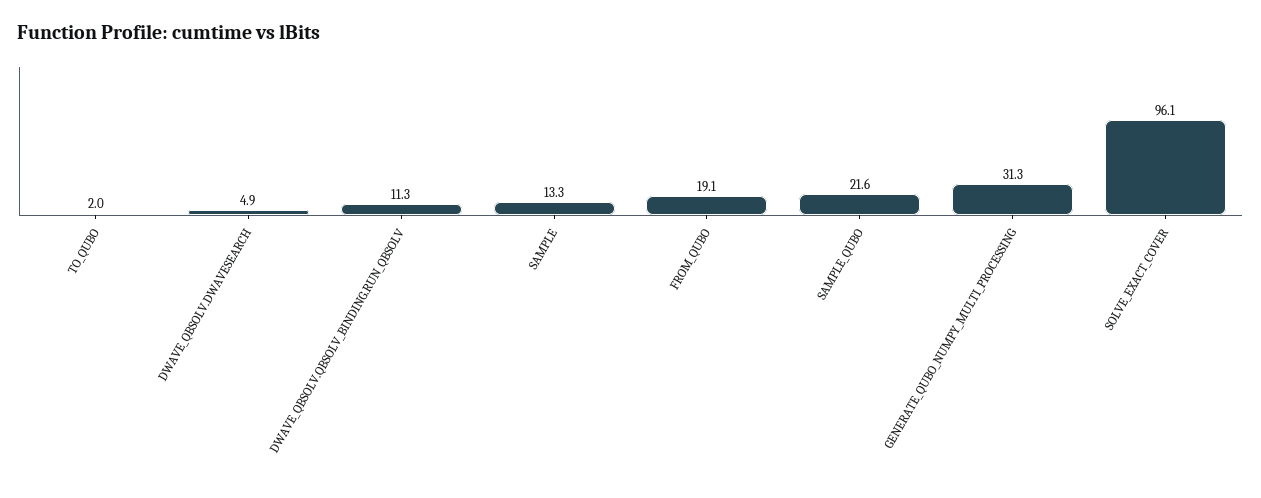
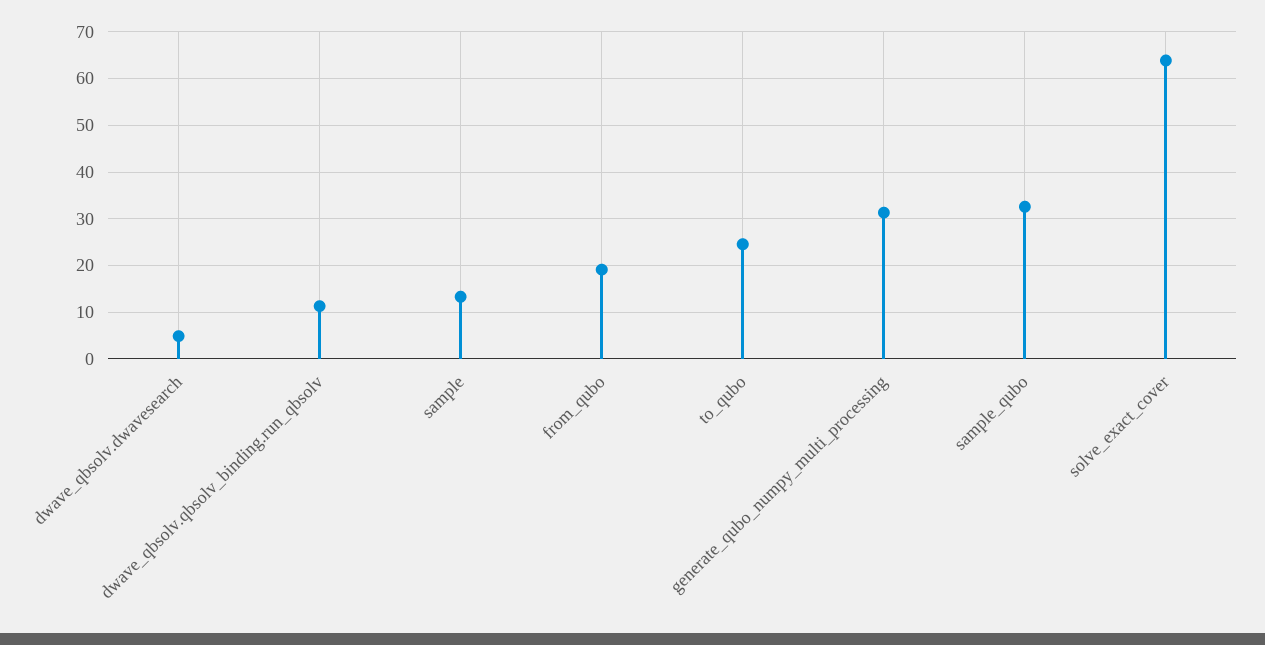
  {
-   "TO_QUBO": 2,
+   "TO_QUBO": 24,
    "DWAVE_QBSOLV.DWAVESEARCH": 4.9,
    "DWAVE_QBSOLV.QBSOLV_BINDING.RUN_QBSOLV": 11.3,
    "SAMPLE": 13.3,
    "FROM_QUBO": 19.1,
-   "SAMPLE_QUBO": 21.6,
+   "SAMPLE_QUBO": 32,
    "GENERATE_QUBO_NUMPY_MULTI_PROCESSING": 31.3,
-   "SOLVE_EXACT_COVER": 96.1
+   "SOLVE_EXACT_COVER": 64
  }

